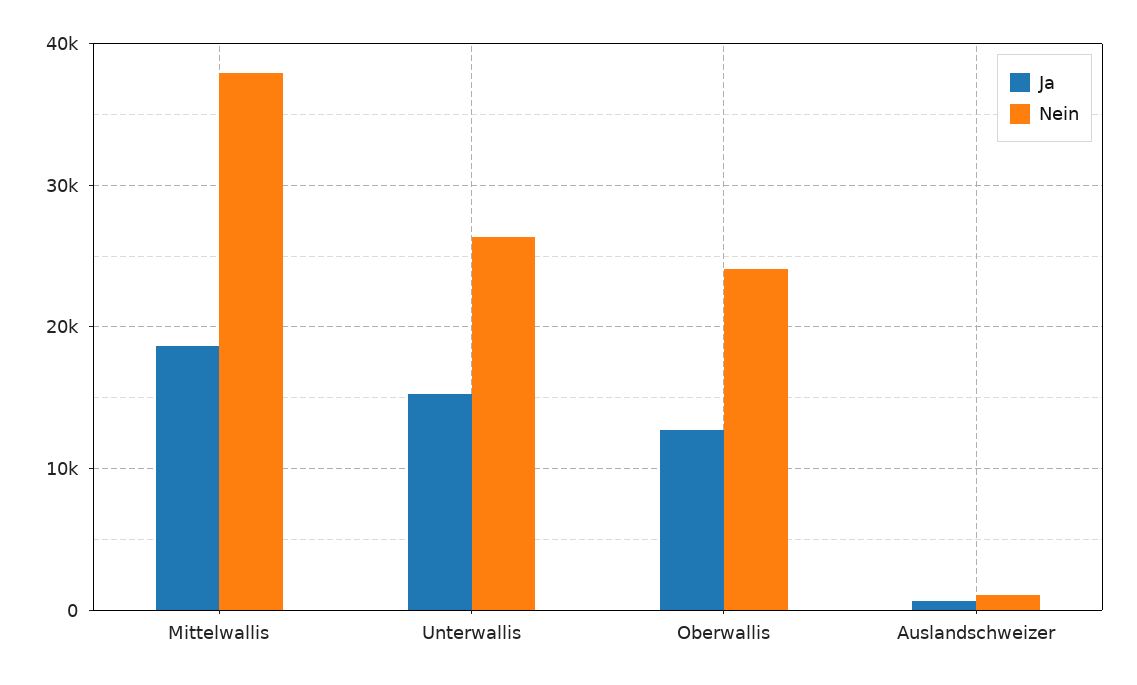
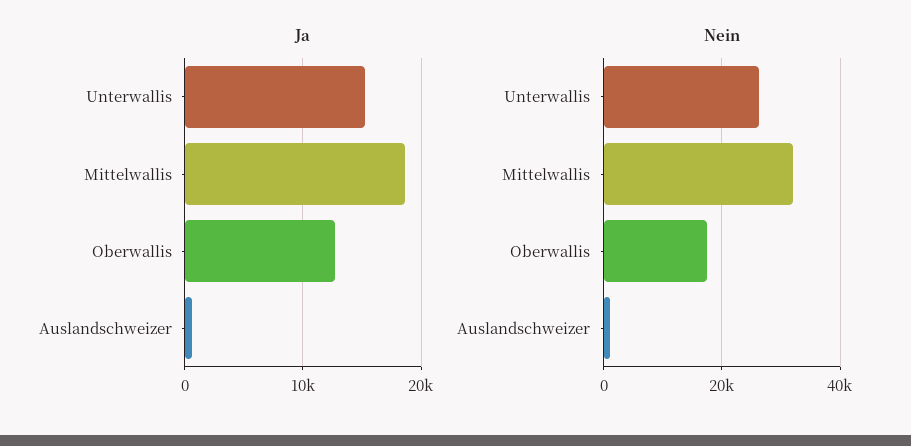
  {
    "Ja": {
      "Mittelwallis": 19000,
      "Unterwallis": 15000,
      "Oberwallis": 13000,
      "Auslandschweizer": 1000
    },
    "Nein": {
-     "Mittelwallis": 38000,
+     "Mittelwallis": 32000,
      "Unterwallis": 26000,
-     "Oberwallis": 24000,
+     "Oberwallis": 18000,
      "Auslandschweizer": 1000
    }
  }

